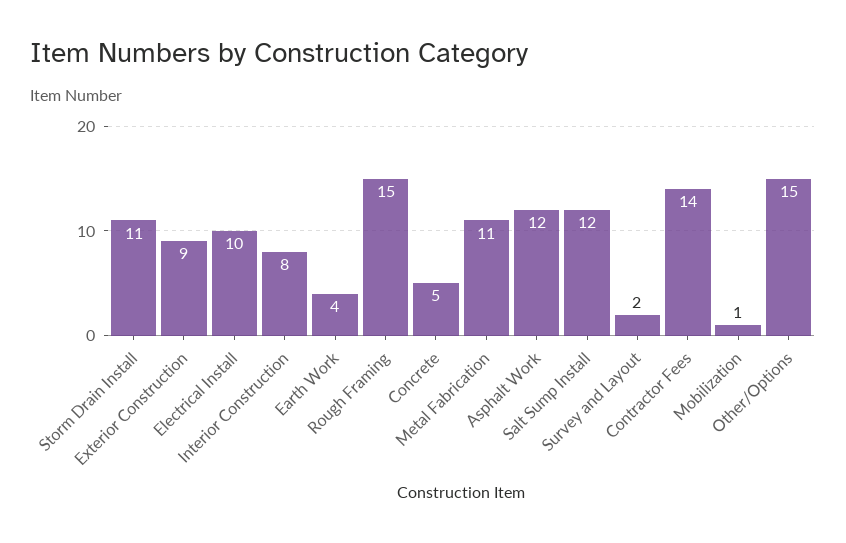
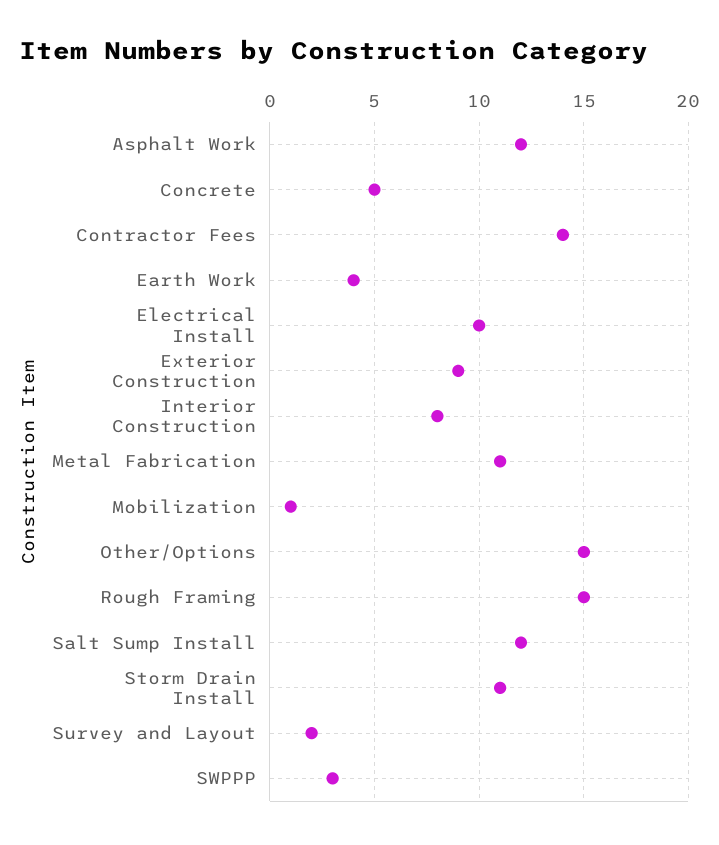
  {
    "Storm Drain Install": 11,
    "Exterior Construction": 9,
    "Electrical Install": 10,
    "Interior Construction": 8,
    "Earth Work": 4,
    "Rough Framing": 15,
    "Concrete": 5,
    "Metal Fabrication": 11,
    "Asphalt Work": 12,
    "Salt Sump Install": 12,
    "Survey and Layout": 2,
    "Contractor Fees": 14,
    "Mobilization": 1,
-   "Other/Options": 15
+   "Other/Options": 15,
+   "SWPPP": 3
  }

